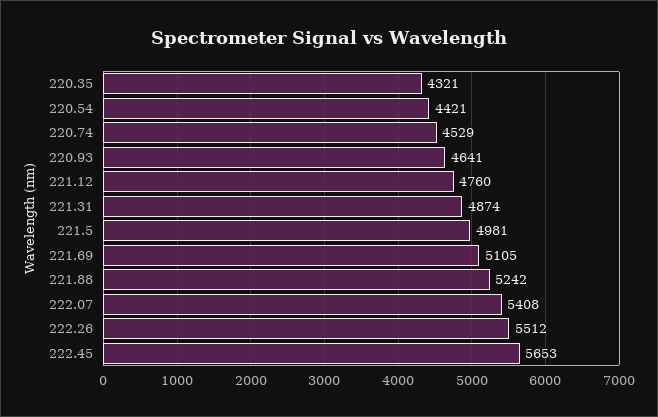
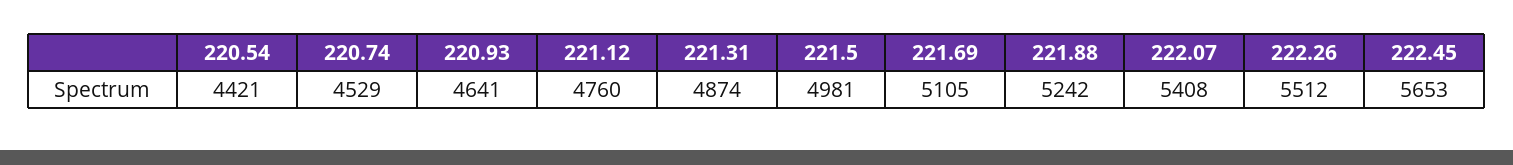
  {
-   "220.35": 4321,
    "220.54": 4421,
    "220.74": 4529,
    "220.93": 4641,
    "221.12": 4760,
    "221.31": 4874,
    "221.5": 4981,
    "221.69": 5105,
    "221.88": 5242,
    "222.07": 5408,
    "222.26": 5512,
    "222.45": 5653
  }

